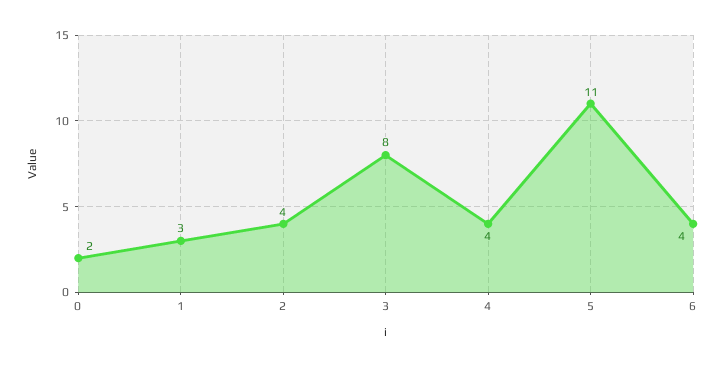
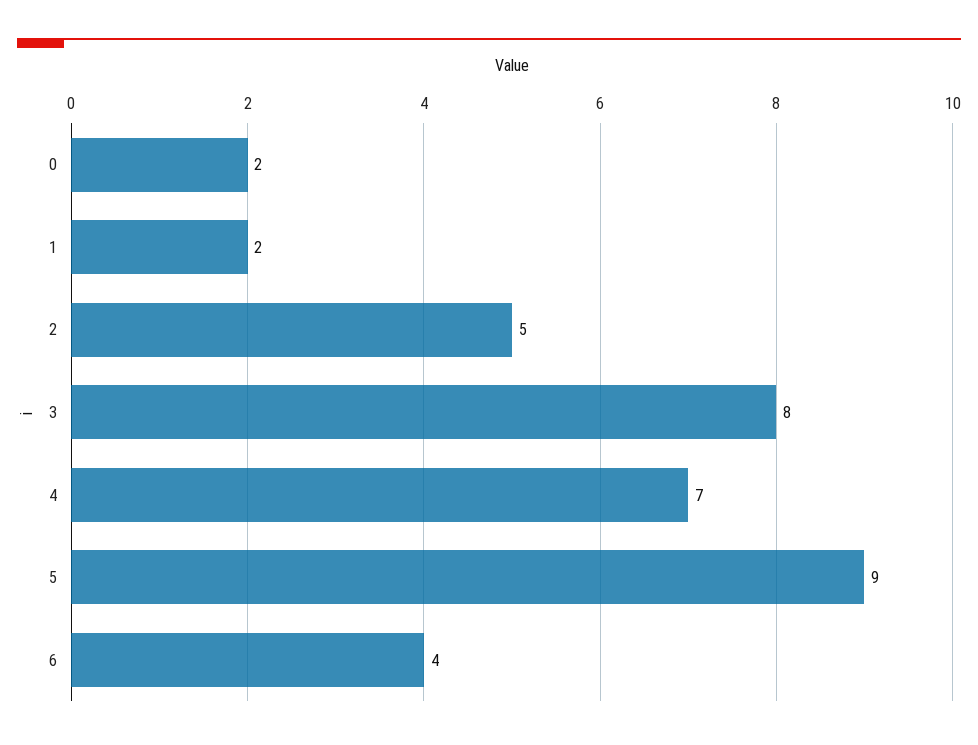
  {
    "0": 2,
-   "1": 3,
+   "1": 2,
-   "2": 4,
+   "2": 5,
    "3": 8,
-   "4": 4,
+   "4": 7,
-   "5": 11,
+   "5": 9,
    "6": 4
  }

